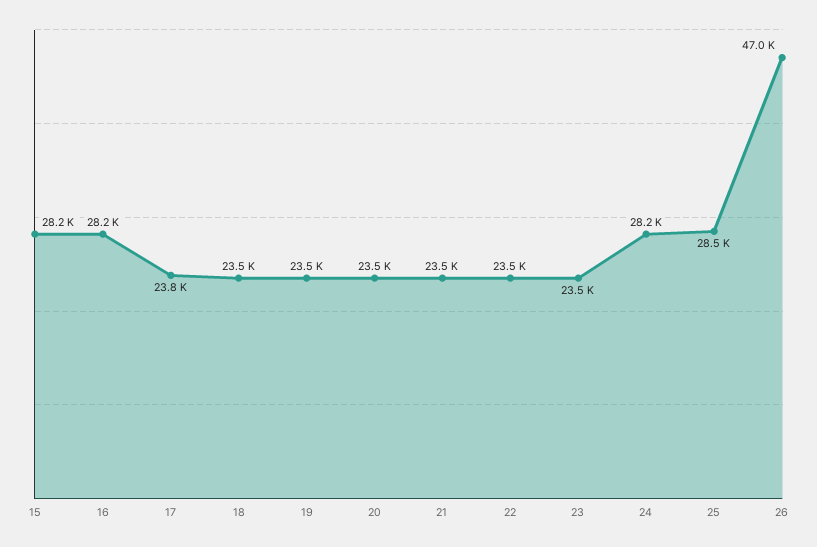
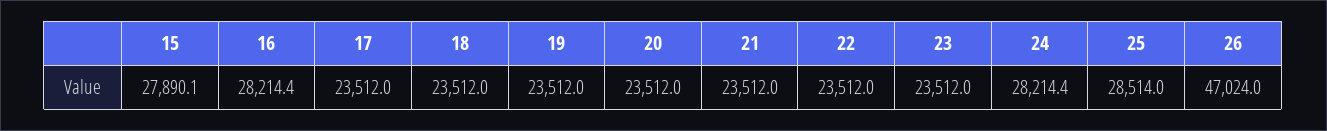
  {
-   "15": 28200,
+   "15": 27890.1,
    "16": 28214.4,
-   "17": 23800,
+   "17": 23512,
    "18": 23512,
    "19": 23512,
    "20": 23512,
    "21": 23512,
    "22": 23512,
    "23": 23512,
    "24": 28214.4,
    "25": 28514,
    "26": 47024
  }

